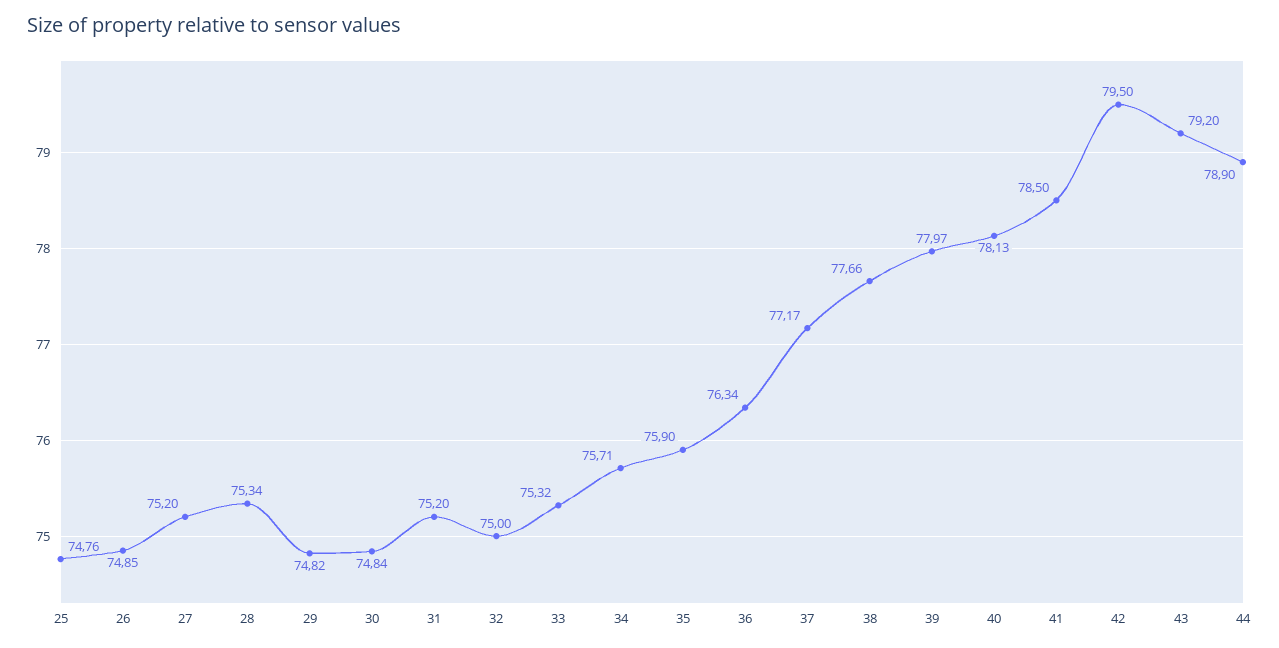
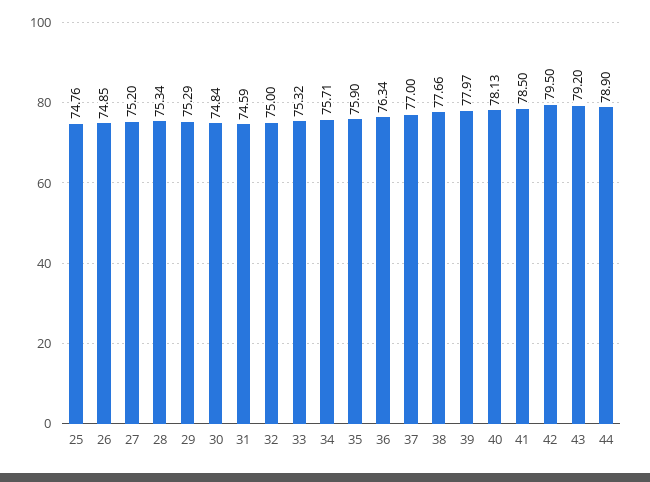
  {
    "25": 74.76,
    "26": 74.85,
    "27": 75.2,
    "28": 75.34,
-   "29": 74.82,
+   "29": 75.29,
    "30": 74.84,
-   "31": 75.2,
+   "31": 74.59,
    "32": 75,
    "33": 75.32,
    "34": 75.71,
    "35": 75.9,
    "36": 76.34,
-   "37": 77.17,
+   "37": 77,
    "38": 77.66,
    "39": 77.97,
    "40": 78.13,
    "41": 78.5,
    "42": 79.5,
    "43": 79.2,
    "44": 78.9
  }

